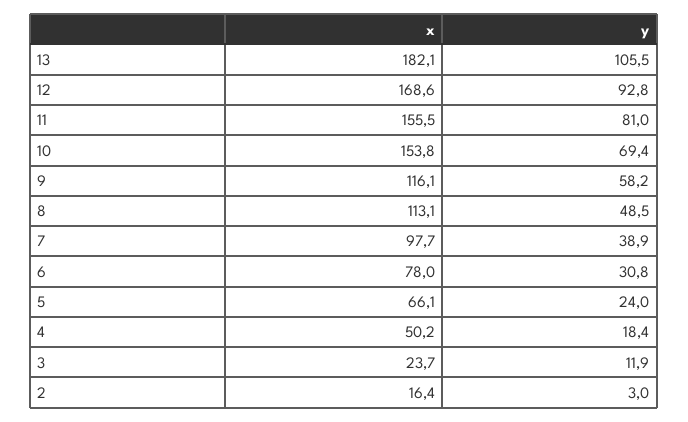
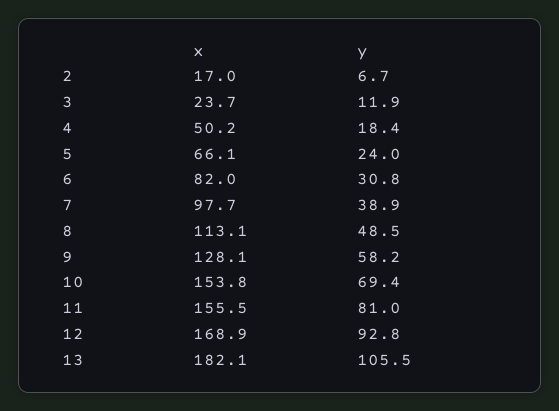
  {
    "x": {
      "13": 182.1,
-     "12": 168.6,
+     "12": 168.9,
      "11": 155.5,
      "10": 153.8,
-     "9": 116.1,
+     "9": 128.1,
      "8": 113.1,
      "7": 97.7,
-     "6": 78,
+     "6": 82,
      "5": 66.1,
      "4": 50.2,
      "3": 23.7,
-     "2": 16.4
+     "2": 17
    },
    "y": {
      "13": 105.5,
      "12": 92.8,
      "11": 81,
      "10": 69.4,
      "9": 58.2,
      "8": 48.5,
      "7": 38.9,
      "6": 30.8,
      "5": 24,
      "4": 18.4,
      "3": 11.9,
-     "2": 3
+     "2": 6.7
    }
  }

